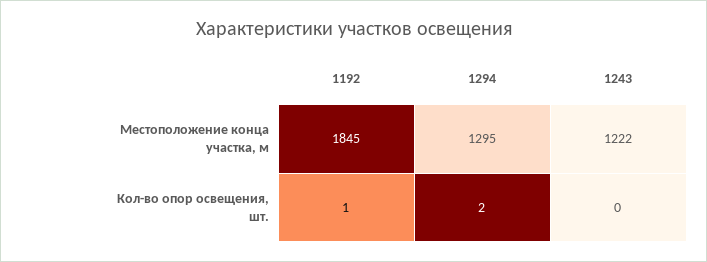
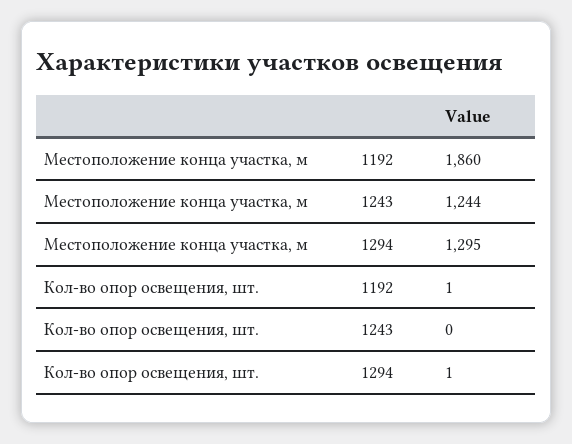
  {
    "1192": {
-     "Местоположение конца участка, м": 1845,
+     "Местоположение конца участка, м": 1860,
      "Кол-во опор освещения, шт.": 1
    },
    "1294": {
      "Местоположение конца участка, м": 1295,
-     "Кол-во опор освещения, шт.": 2
+     "Кол-во опор освещения, шт.": 1
    },
    "1243": {
-     "Местоположение конца участка, м": 1222,
+     "Местоположение конца участка, м": 1244,
      "Кол-во опор освещения, шт.": 0
    }
  }

